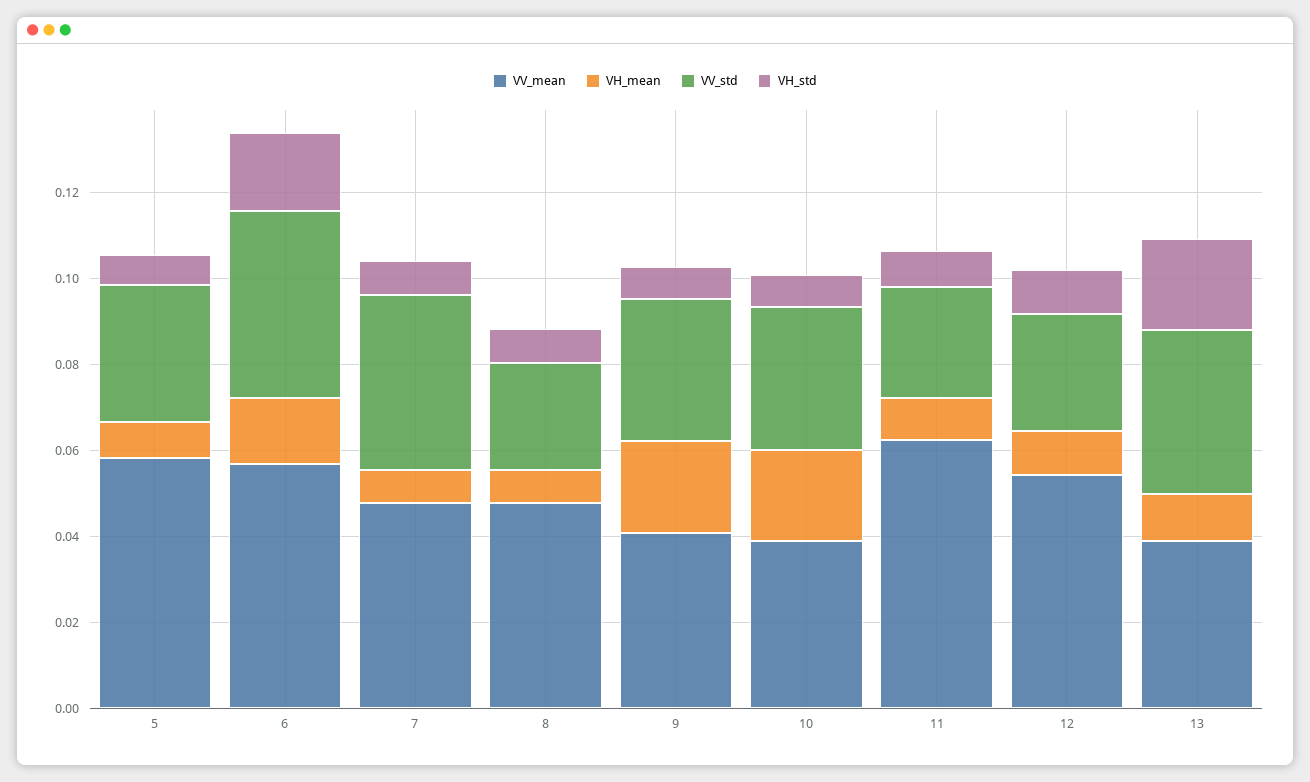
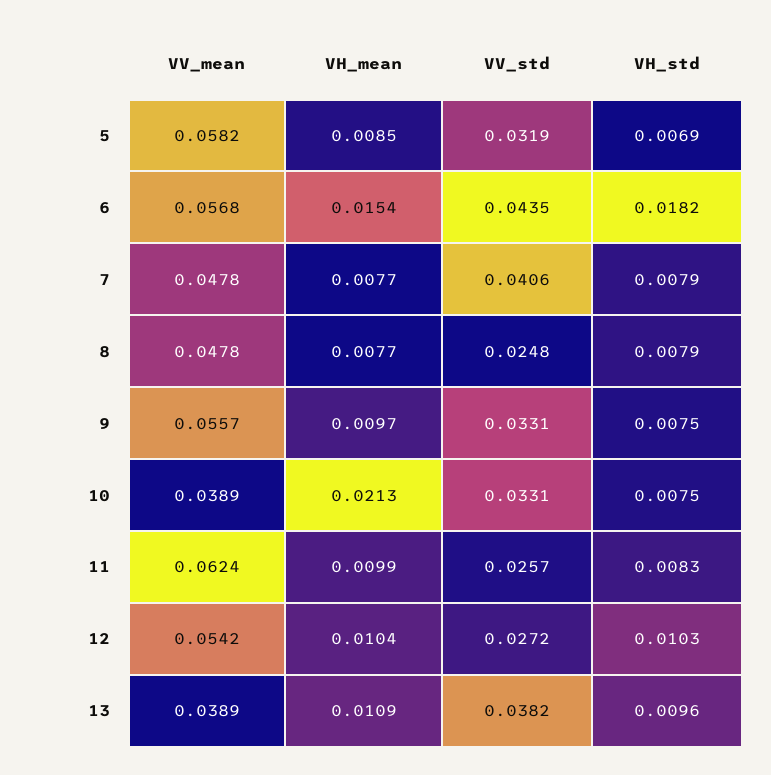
  {
    "VV_mean": {
      "5": 0.0582,
      "6": 0.0568,
      "7": 0.0478,
      "8": 0.0478,
-     "9": 0.04,
+     "9": 0.0557,
      "10": 0.0389,
      "11": 0.0624,
      "12": 0.0542,
      "13": 0.0389
    },
    "VH_mean": {
      "5": 0.0085,
      "6": 0.0154,
      "7": 0.0077,
      "8": 0.0077,
-     "9": 0.02,
+     "9": 0.0097,
      "10": 0.0213,
      "11": 0.0099,
      "12": 0.0104,
      "13": 0.0109
    },
    "VV_std": {
      "5": 0.0319,
      "6": 0.0435,
      "7": 0.0406,
      "8": 0.0248,
      "9": 0.0331,
      "10": 0.0331,
      "11": 0.0257,
      "12": 0.0272,
      "13": 0.0382
    },
    "VH_std": {
      "5": 0.0069,
      "6": 0.0182,
      "7": 0.0079,
      "8": 0.0079,
      "9": 0.0075,
      "10": 0.0075,
      "11": 0.0083,
      "12": 0.0103,
-     "13": 0.02
+     "13": 0.0096
    }
  }

